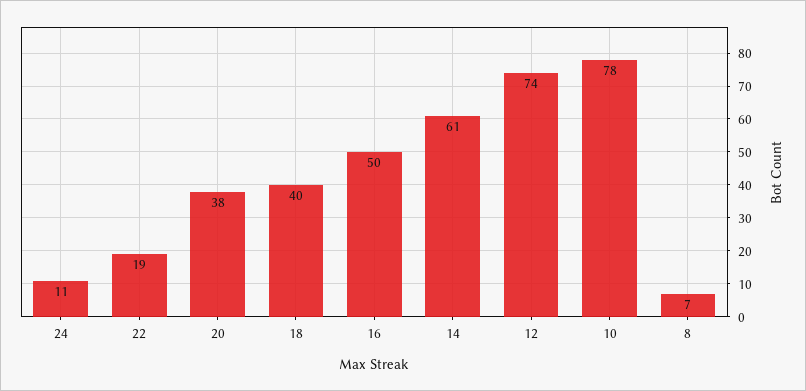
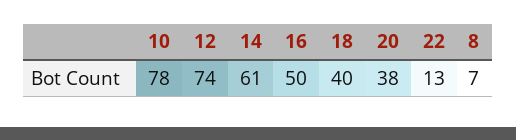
  {
-   "24": 11,
-   "22": 19,
+   "22": 13,
    "20": 38,
    "18": 40,
    "16": 50,
    "14": 61,
    "12": 74,
    "10": 78,
    "8": 7
  }

